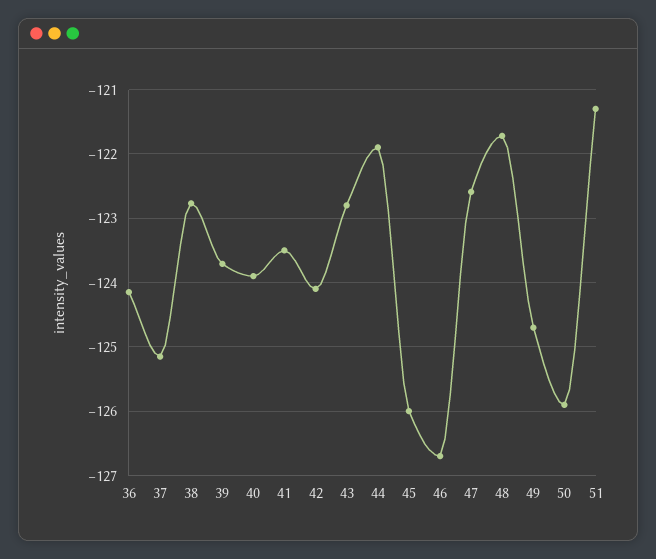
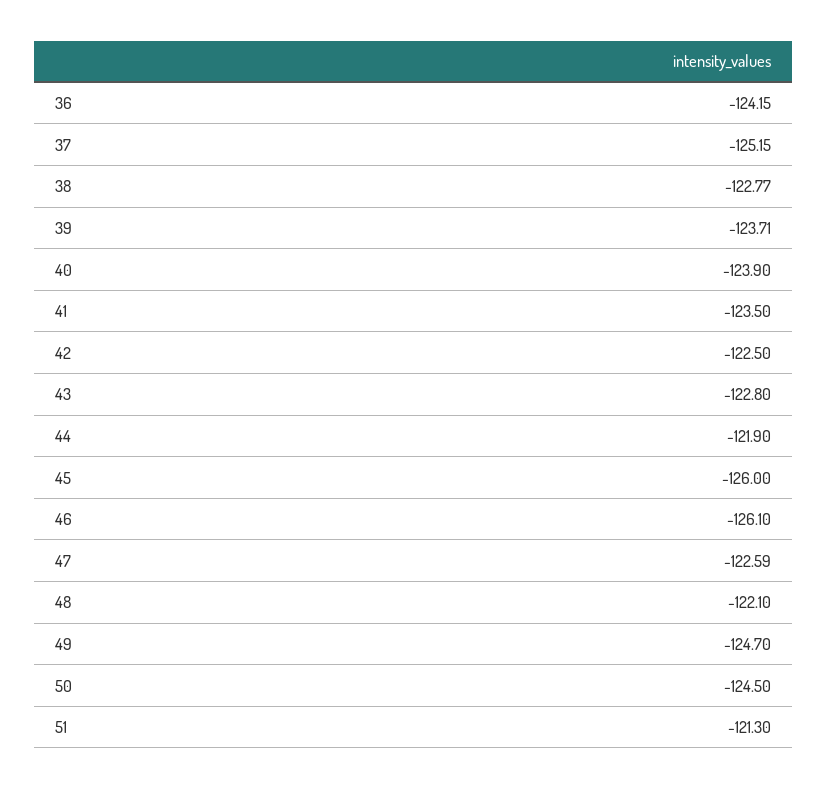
  {
    "36": -124.15,
    "37": -125.15,
    "38": -122.77,
    "39": -123.71,
    "40": -123.9,
    "41": -123.5,
-   "42": -124.1,
+   "42": -122.5,
    "43": -122.8,
    "44": -121.9,
    "45": -126,
-   "46": -126.7,
+   "46": -126.1,
    "47": -122.59,
-   "48": -121.7,
+   "48": -122.1,
    "49": -124.7,
-   "50": -125.9,
+   "50": -124.5,
    "51": -121.3
  }

